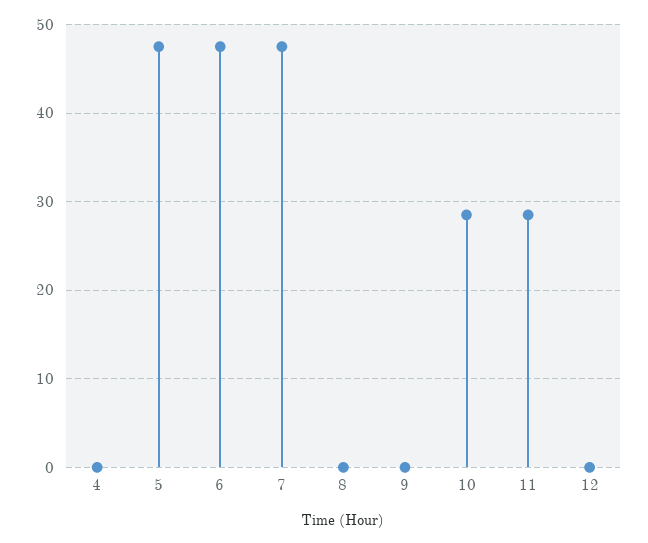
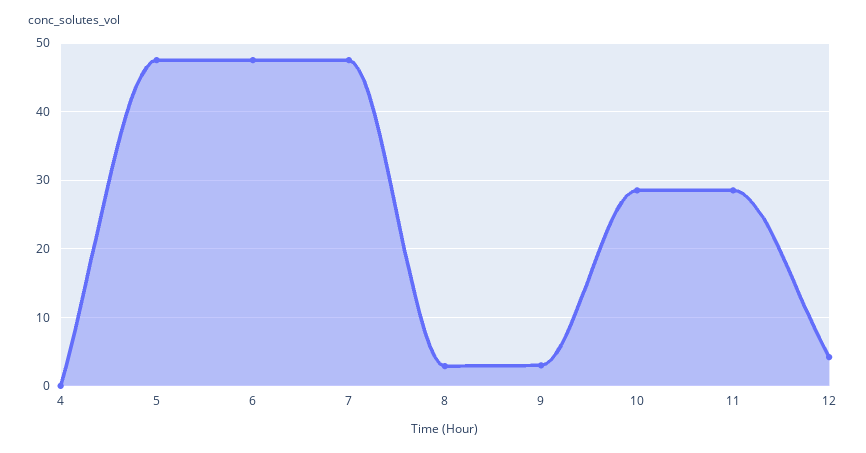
  {
    "4": 0,
    "5": 48,
    "6": 48,
    "7": 48,
-   "8": 0,
+   "8": 3,
-   "9": 0,
+   "9": 3,
    "10": 29,
    "11": 29,
-   "12": 0
+   "12": 4
  }

